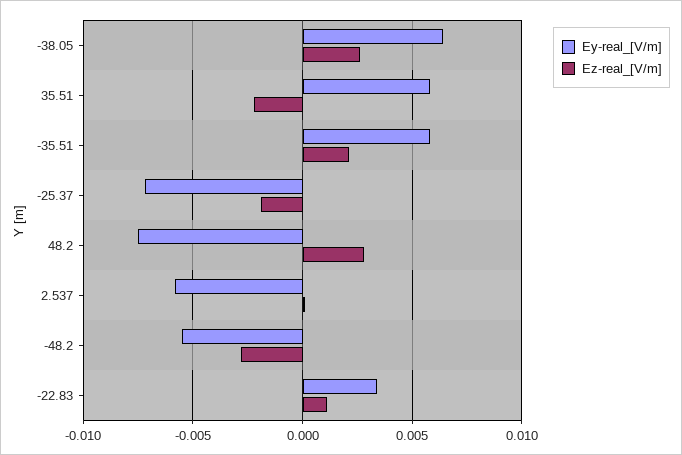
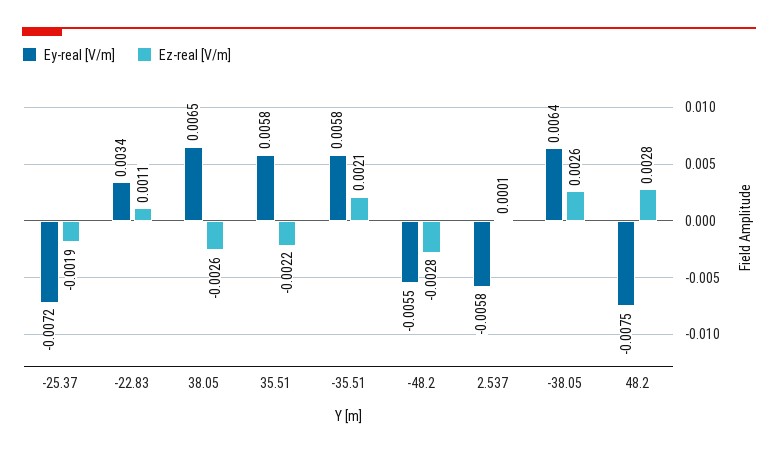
  {
    "Ey-real_[V/m]": {
      "-38.05": 0.0064,
      "35.51": 0.0058,
      "-35.51": 0.0058,
      "-25.37": -0.0072,
      "48.2": -0.0075,
      "2.537": -0.0058,
      "-48.2": -0.0055,
-     "-22.83": 0.0034
+     "-22.83": 0.0034,
+     "38.05": 0.0065
    },
    "Ez-real_[V/m]": {
      "-38.05": 0.0026,
      "35.51": -0.0022,
      "-35.51": 0.0021,
      "-25.37": -0.0019,
      "48.2": 0.0028,
      "2.537": 0.0001,
      "-48.2": -0.0028,
-     "-22.83": 0.0011
+     "-22.83": 0.0011,
+     "38.05": -0.0026
    }
  }

